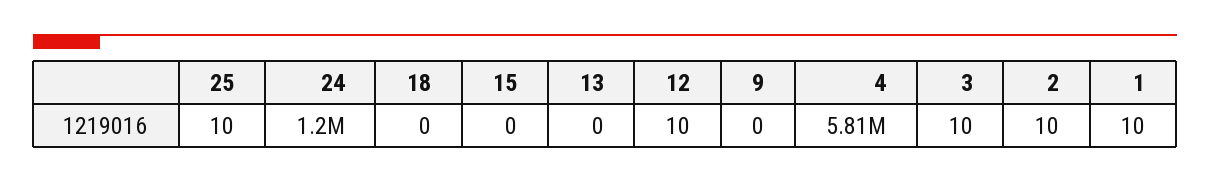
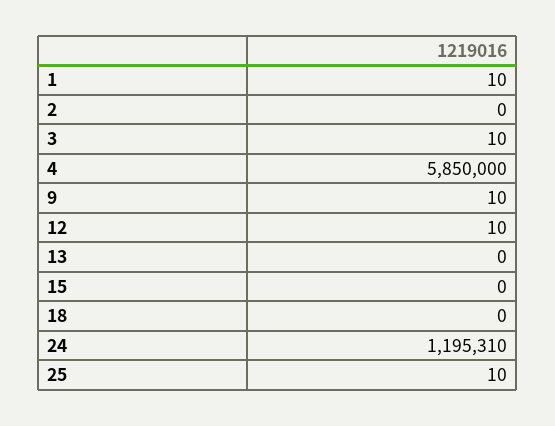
  {
    "25": 10,
    "24": 1195310,
    "18": 0,
    "15": 0,
    "13": 0,
    "12": 10,
-   "9": 0,
+   "9": 10,
-   "4": 5810000,
+   "4": 5850000,
    "3": 10,
-   "2": 10,
+   "2": 0,
    "1": 10
  }

